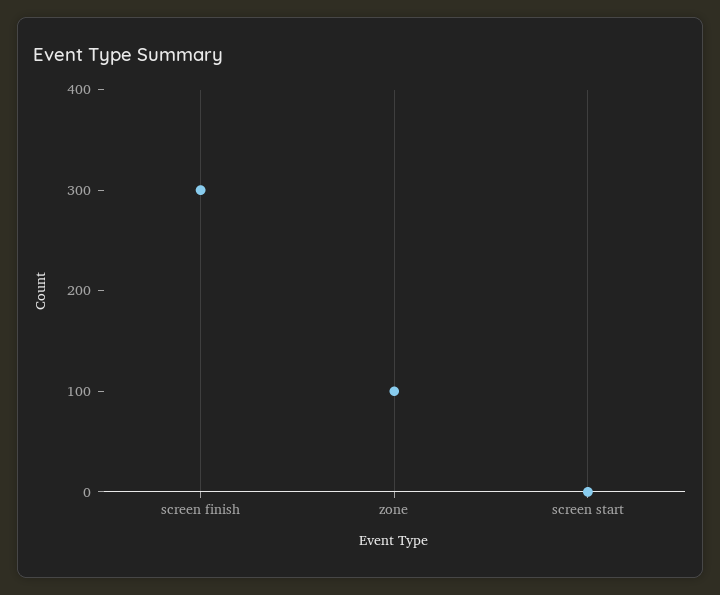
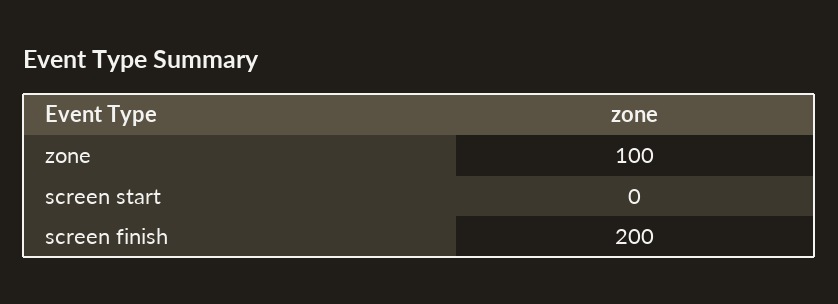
  {
-   "screen finish": 300,
+   "screen finish": 200,
    "zone": 100,
    "screen start": 0
  }

